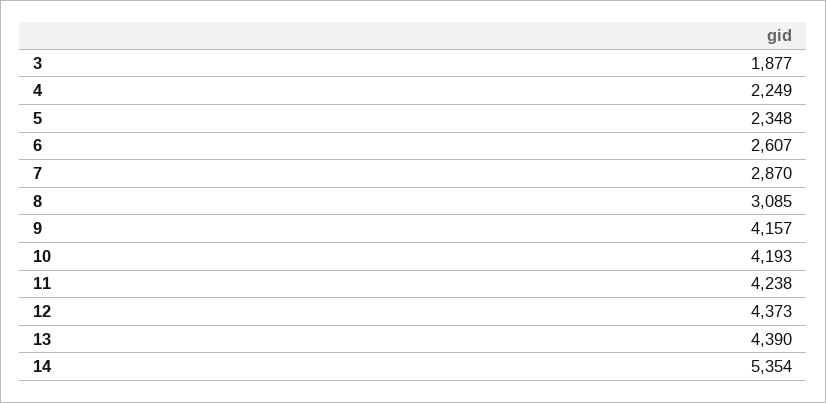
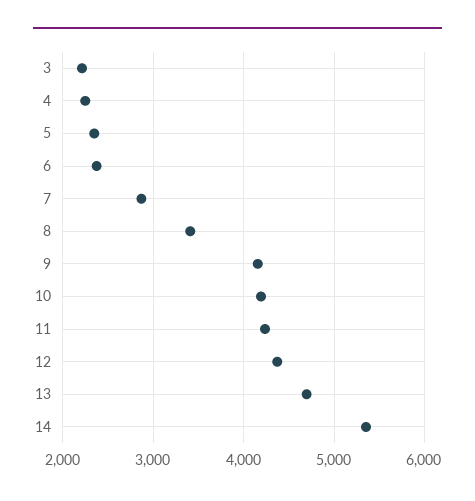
  {
-   "3": 1877,
+   "3": 2200,
    "4": 2249,
    "5": 2348,
-   "6": 2607,
+   "6": 2400,
    "7": 2870,
-   "8": 3085,
+   "8": 3400,
    "9": 4157,
    "10": 4193,
    "11": 4238,
    "12": 4373,
-   "13": 4390,
+   "13": 4700,
    "14": 5354
  }

